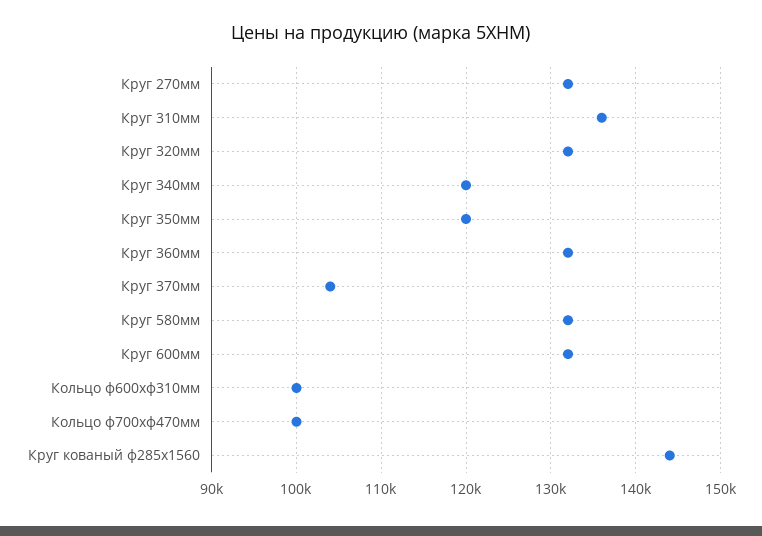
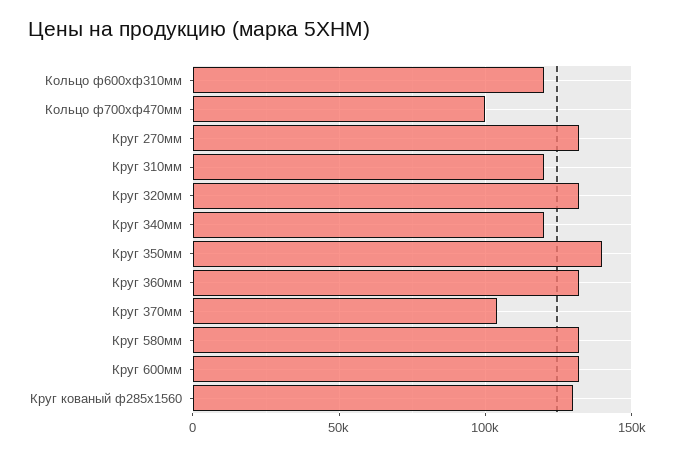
  {
    "Круг 270мм": 132000,
-   "Круг 310мм": 136000,
+   "Круг 310мм": 120000,
    "Круг 320мм": 132000,
    "Круг 340мм": 120000,
-   "Круг 350мм": 120000,
+   "Круг 350мм": 140000,
    "Круг 360мм": 132000,
    "Круг 370мм": 104000,
    "Круг 580мм": 132000,
    "Круг 600мм": 132000,
-   "Кольцо ф600хф310мм": 100000,
+   "Кольцо ф600хф310мм": 120000,
    "Кольцо ф700хф470мм": 100000,
-   "Круг кованый ф285х1560": 144000
+   "Круг кованый ф285х1560": 130000
  }

